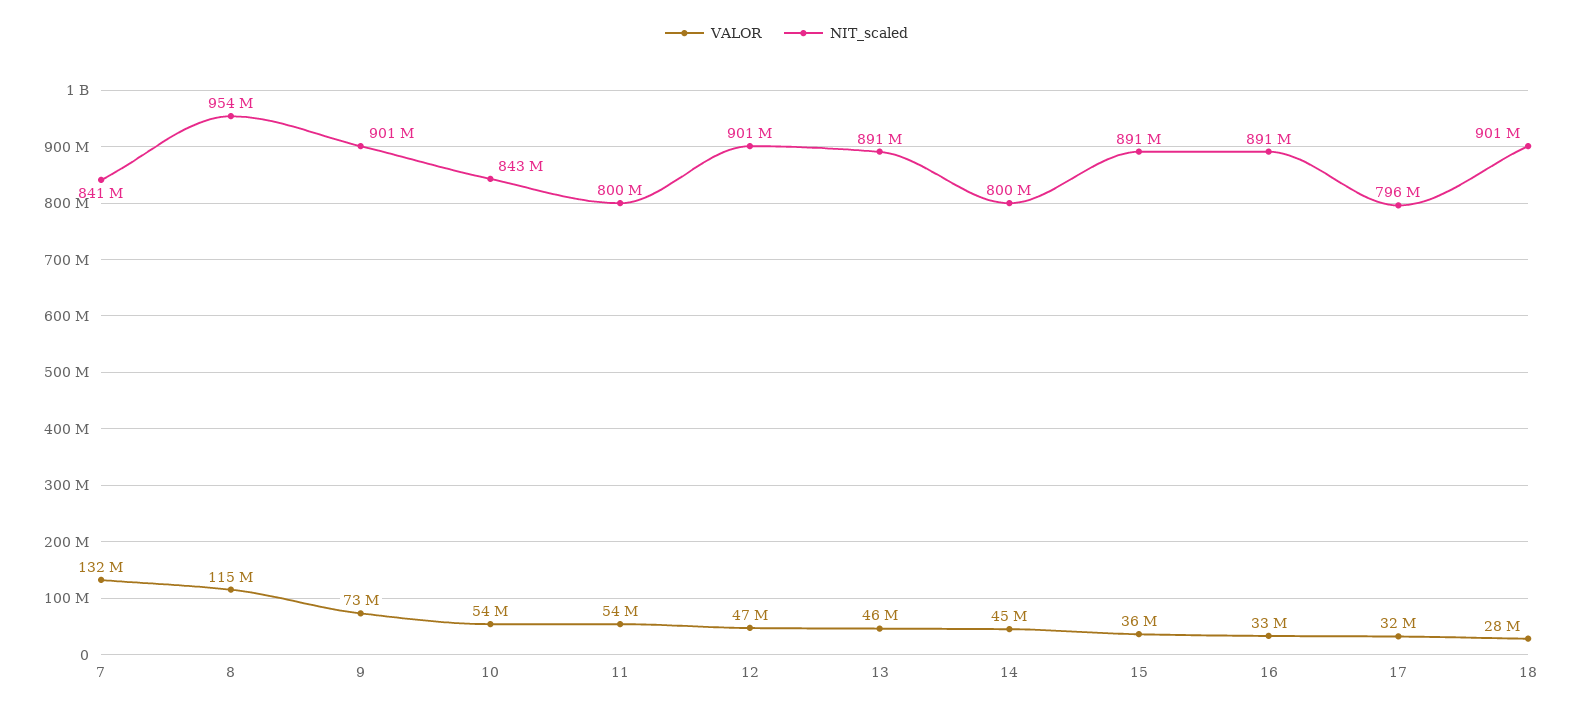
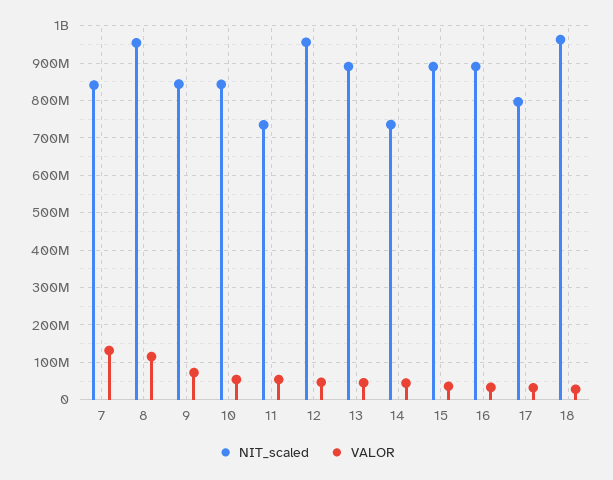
  {
    "VALOR": {
      "7": 132000000,
      "8": 115000000,
      "9": 73000000,
      "10": 54000000,
      "11": 54000000,
      "12": 47000000,
      "13": 46000000,
      "14": 45000000,
      "15": 36000000,
      "16": 33000000,
      "17": 32000000,
      "18": 28000000
    },
    "NIT_scaled": {
      "7": 841000000,
      "8": 954000000,
-     "9": 901000000,
+     "9": 840000000,
      "10": 843000000,
-     "11": 800000000,
+     "11": 740000000,
-     "12": 901000000,
+     "12": 960000000,
      "13": 891000000,
-     "14": 800000000,
+     "14": 740000000,
      "15": 891000000,
      "16": 891000000,
      "17": 796000000,
-     "18": 901000000
+     "18": 960000000
    }
  }

